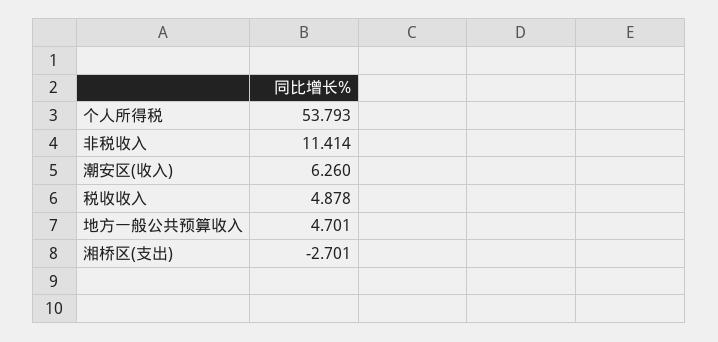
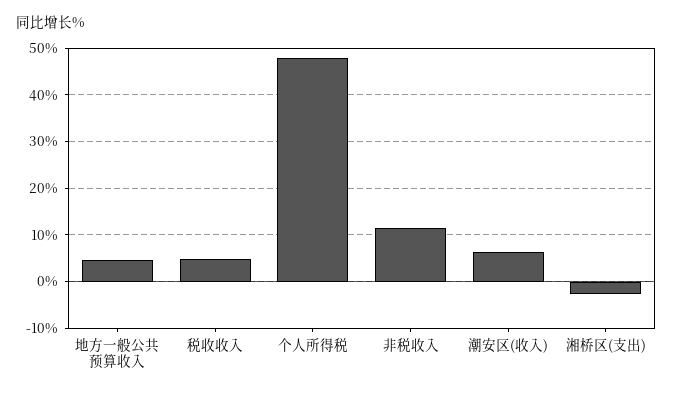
  {
-   "个人所得税": 53.793,
+   "个人所得税": 48,
    "非税收入": 11.414,
    "潮安区(收入)": 6.26,
    "税收收入": 4.878,
    "地方一般公共预算收入": 4.701,
    "湘桥区(支出)": -2.701
  }

